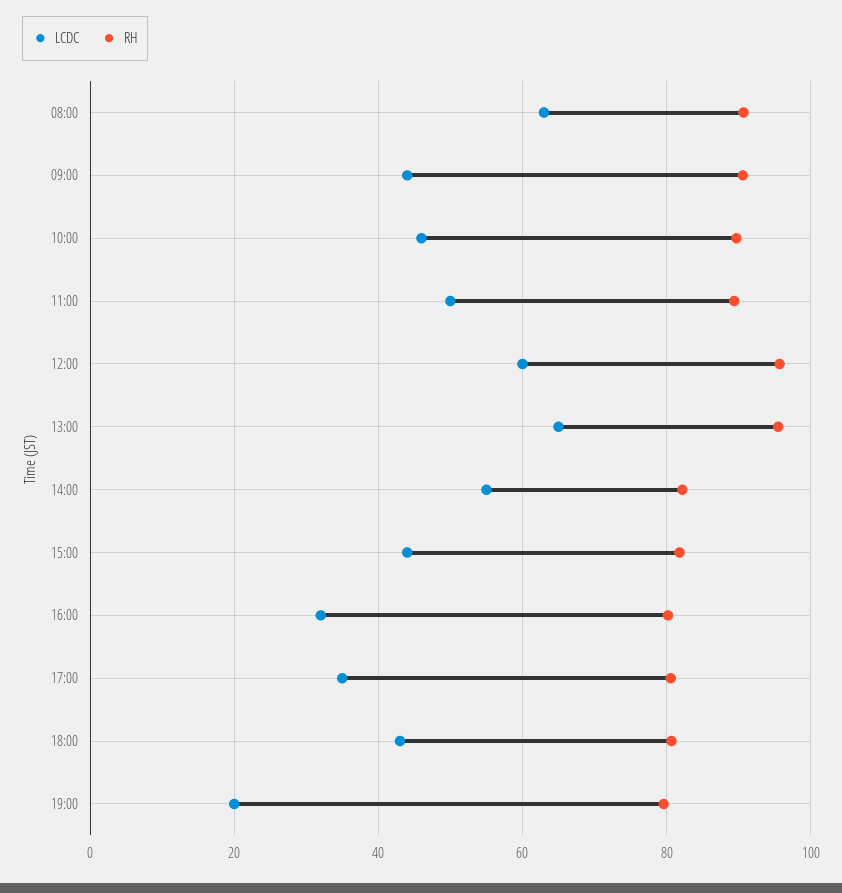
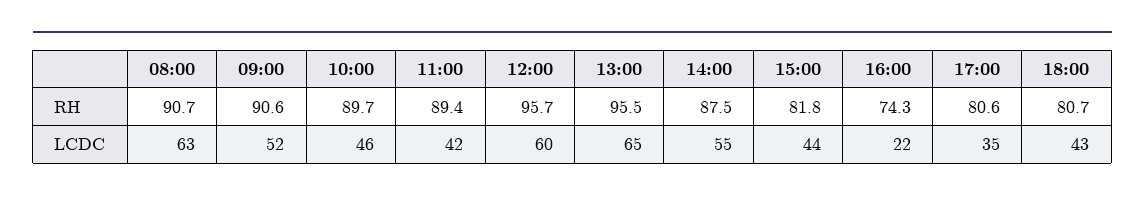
  {
    "LCDC": {
      "08:00": 63,
-     "09:00": 44,
+     "09:00": 52,
      "10:00": 46,
-     "11:00": 50,
+     "11:00": 42,
      "12:00": 60,
      "13:00": 65,
      "14:00": 55,
      "15:00": 44,
-     "16:00": 32,
+     "16:00": 22,
      "17:00": 35,
-     "18:00": 43,
+     "18:00": 43
-     "19:00": 20
    },
    "RH": {
      "08:00": 90.7,
      "09:00": 90.6,
      "10:00": 89.7,
      "11:00": 89.4,
      "12:00": 95.7,
      "13:00": 95.5,
-     "14:00": 82,
+     "14:00": 87.5,
      "15:00": 81.8,
-     "16:00": 80,
+     "16:00": 74.3,
      "17:00": 80.6,
-     "18:00": 80.7,
+     "18:00": 80.7
-     "19:00": 80
    }
  }

